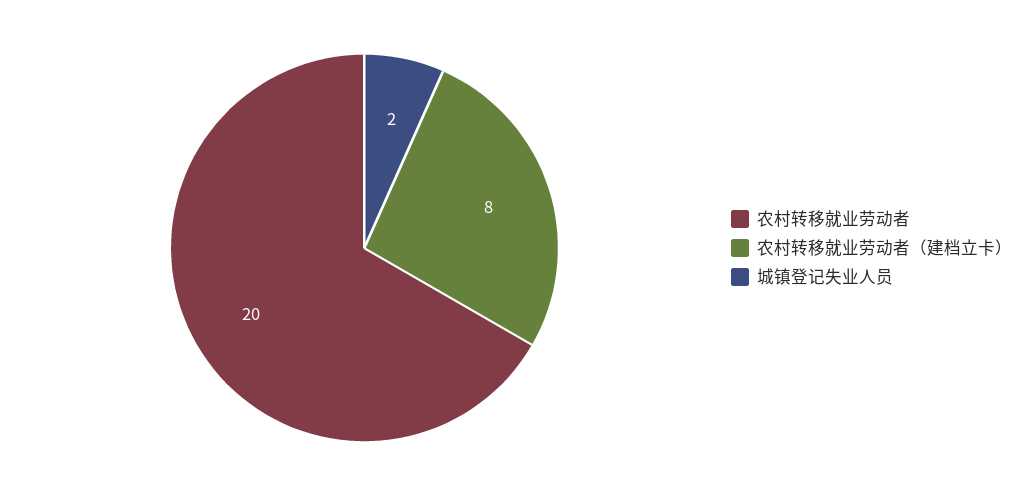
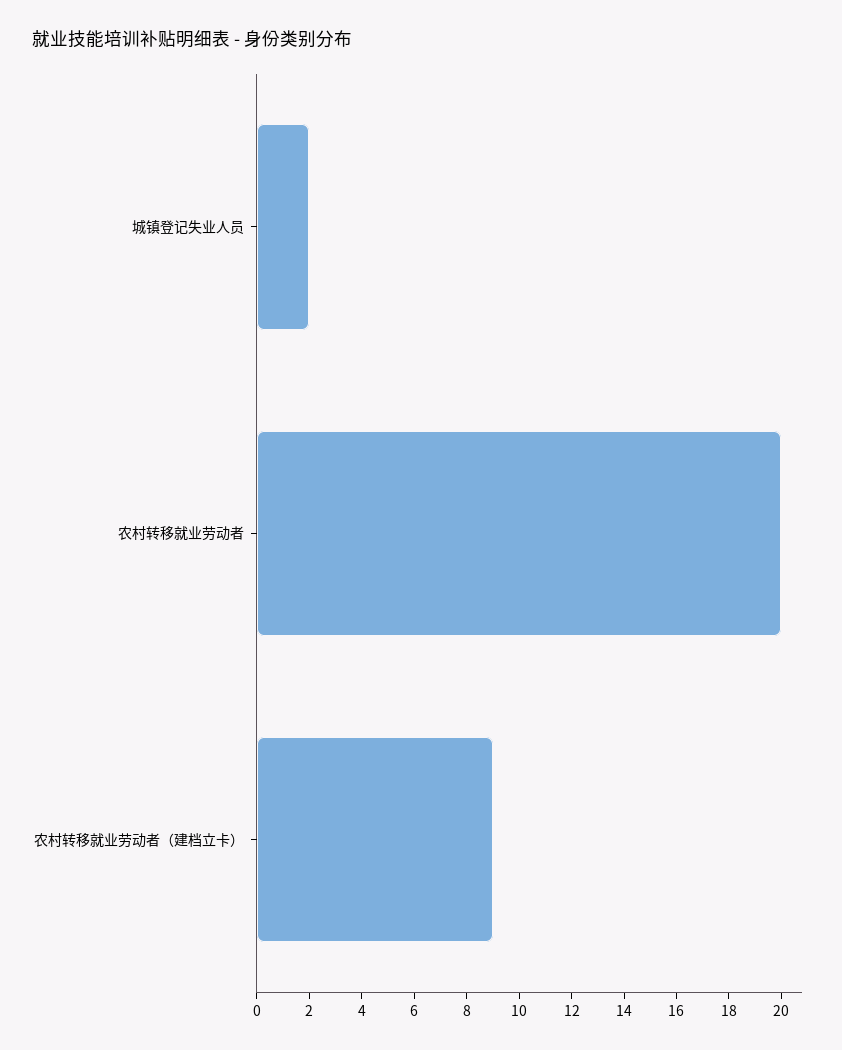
  {
    "农村转移就业劳动者": 20,
-   "农村转移就业劳动者（建档立卡）": 8,
+   "农村转移就业劳动者（建档立卡）": 9,
    "城镇登记失业人员": 2
  }

